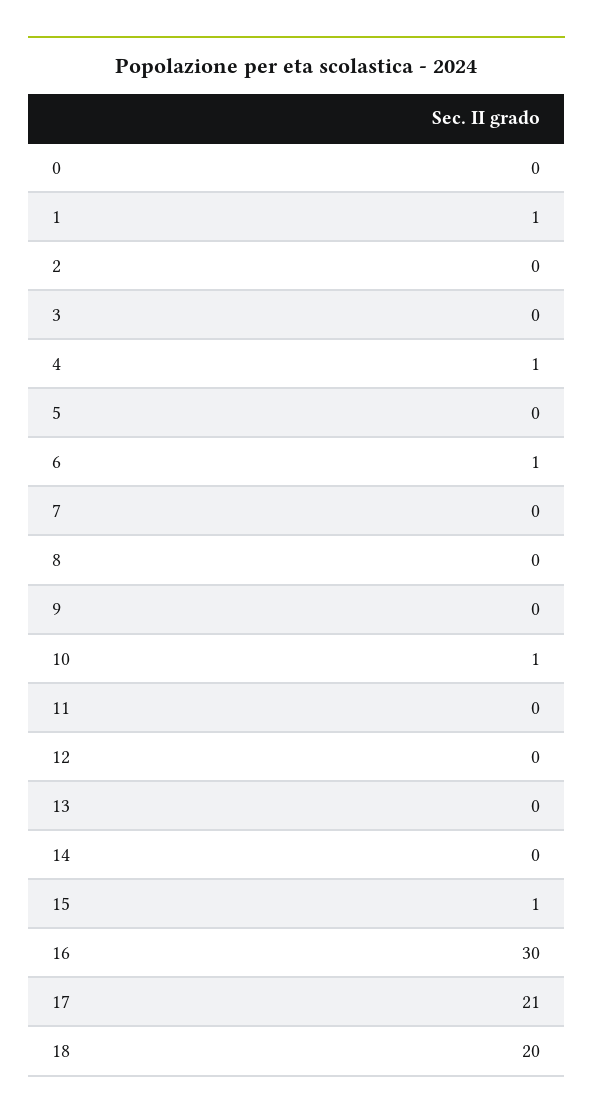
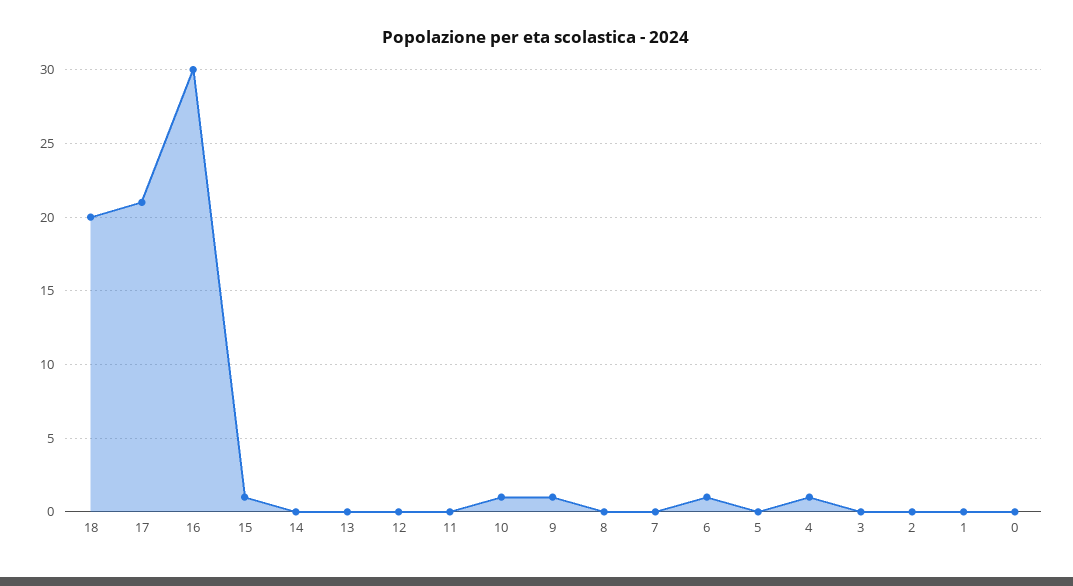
  {
    "0": 0,
-   "1": 1,
+   "1": 0,
    "2": 0,
    "3": 0,
    "4": 1,
    "5": 0,
    "6": 1,
    "7": 0,
    "8": 0,
-   "9": 0,
+   "9": 1,
    "10": 1,
    "11": 0,
    "12": 0,
    "13": 0,
    "14": 0,
    "15": 1,
    "16": 30,
    "17": 21,
    "18": 20
  }

